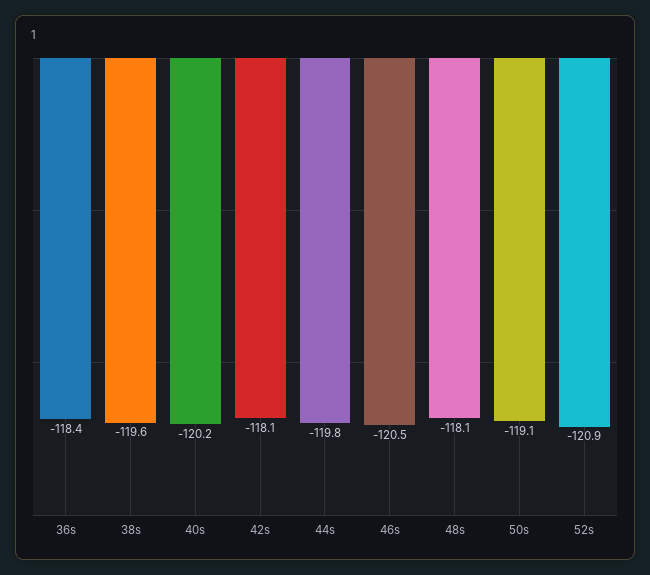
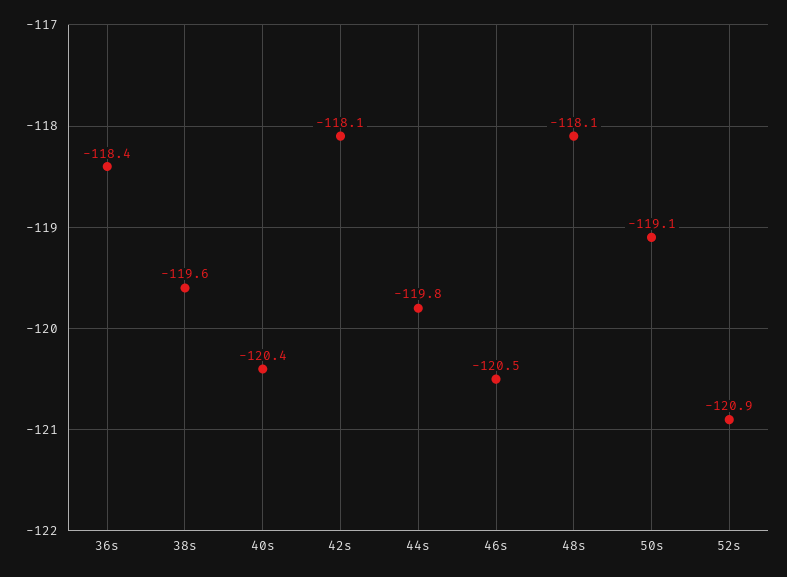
  {
    "36s": -118.4,
    "38s": -119.6,
-   "40s": -120.2,
+   "40s": -120.4,
    "42s": -118.1,
    "44s": -119.8,
    "46s": -120.5,
    "48s": -118.1,
    "50s": -119.1,
    "52s": -120.9
  }

